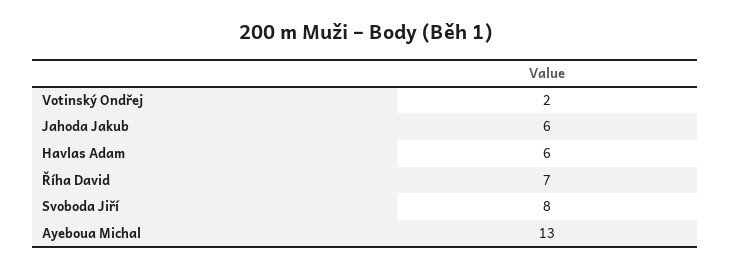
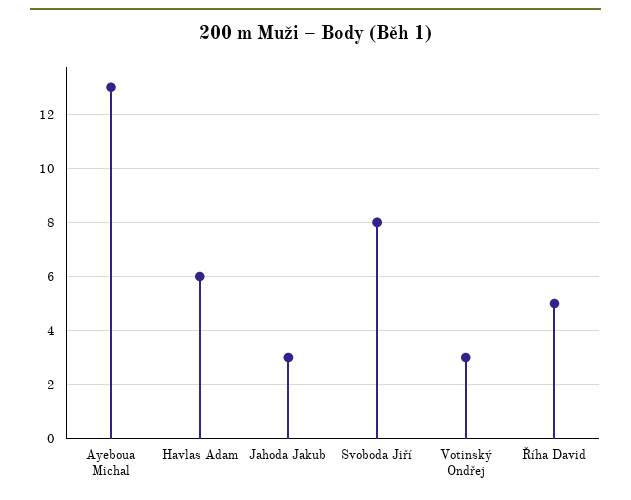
  {
-   "Votinský Ondřej": 2,
+   "Votinský Ondřej": 3,
-   "Jahoda Jakub": 6,
+   "Jahoda Jakub": 3,
    "Havlas Adam": 6,
-   "Říha David": 7,
+   "Říha David": 5,
    "Svoboda Jiří": 8,
    "Ayeboua Michal": 13
  }

